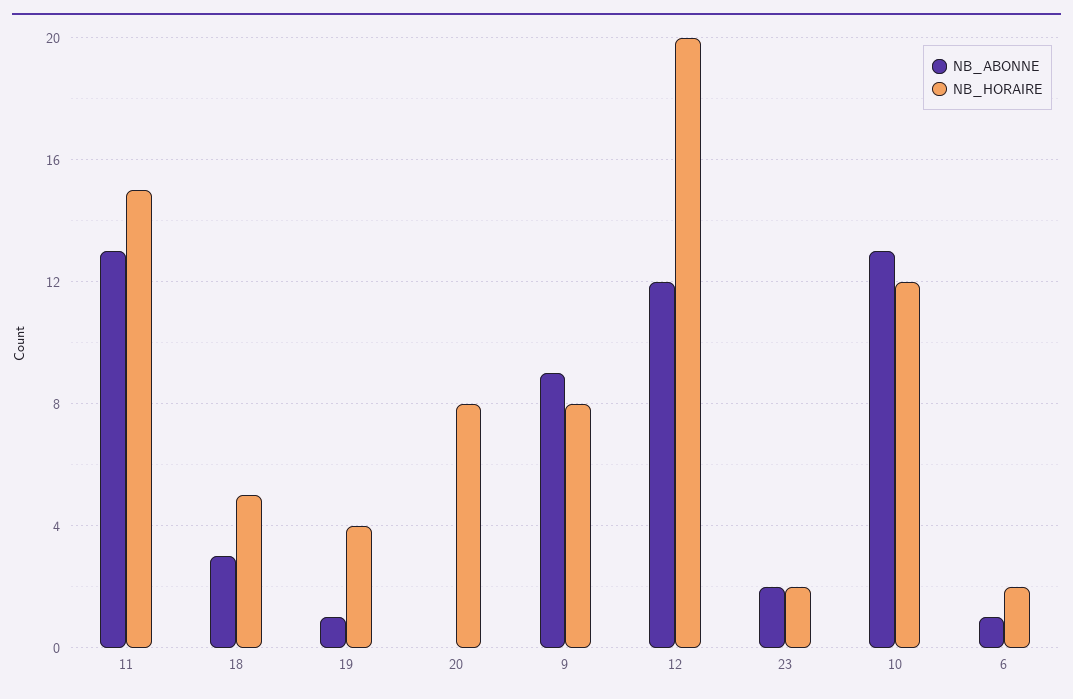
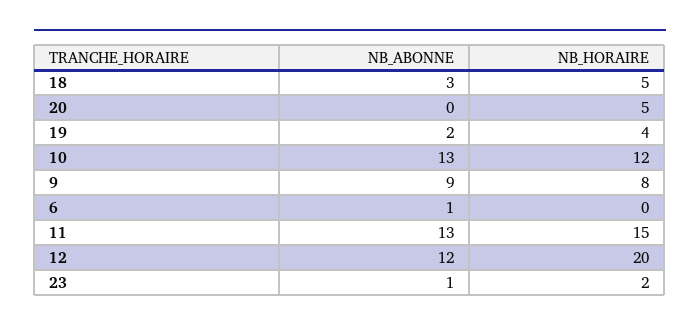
  {
    "NB_ABONNE": {
      "11": 13,
      "18": 3,
-     "19": 1,
+     "19": 2,
      "20": 0,
      "9": 9,
      "12": 12,
-     "23": 2,
+     "23": 1,
      "10": 13,
      "6": 1
    },
    "NB_HORAIRE": {
      "11": 15,
      "18": 5,
      "19": 4,
-     "20": 8,
+     "20": 5,
      "9": 8,
      "12": 20,
      "23": 2,
      "10": 12,
-     "6": 2
+     "6": 0
    }
  }

